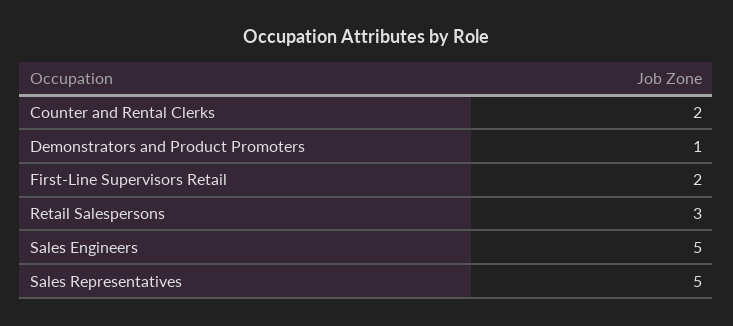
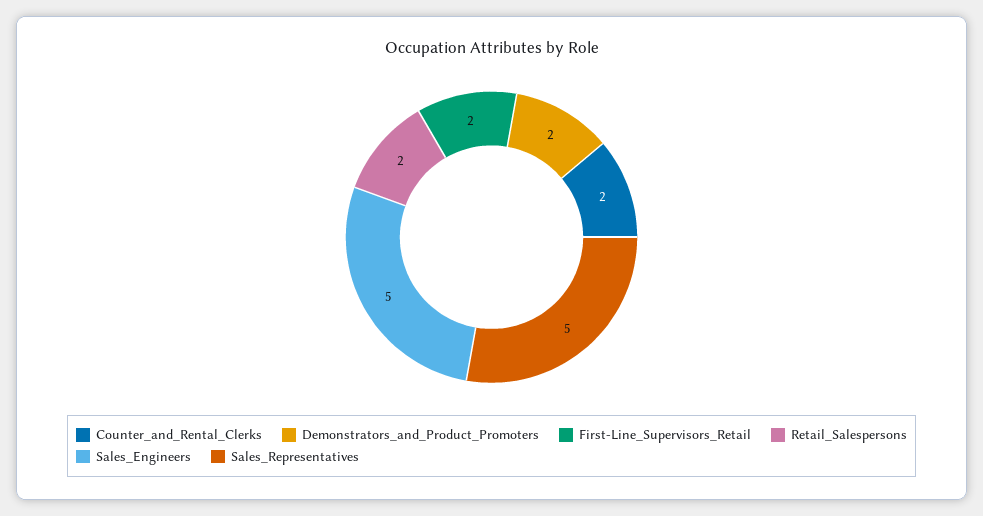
  {
    "Counter and Rental Clerks": 2,
-   "Demonstrators and Product Promoters": 1,
+   "Demonstrators and Product Promoters": 2,
    "First-Line Supervisors Retail": 2,
-   "Retail Salespersons": 3,
+   "Retail Salespersons": 2,
    "Sales Engineers": 5,
    "Sales Representatives": 5
  }

